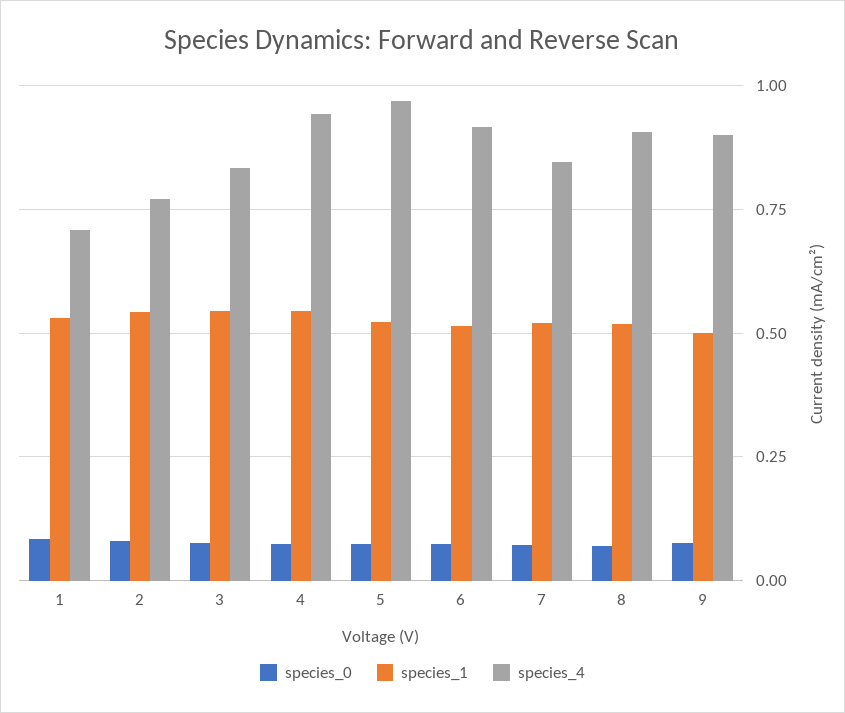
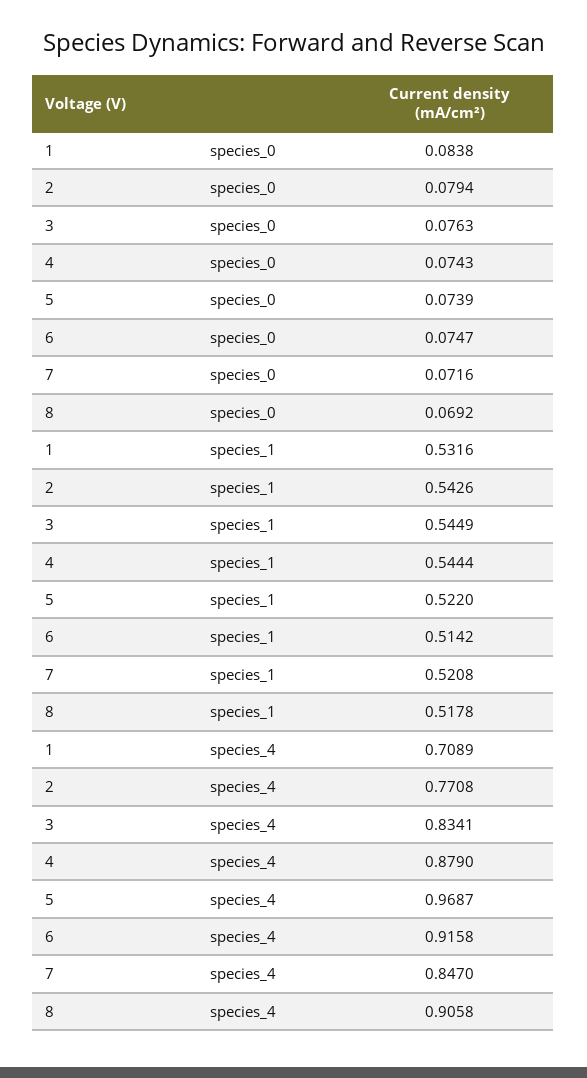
  {
    "species_0": {
      "1": 0.0838,
      "2": 0.0794,
      "3": 0.0763,
      "4": 0.0743,
      "5": 0.0739,
      "6": 0.0747,
      "7": 0.0716,
-     "8": 0.0692,
+     "8": 0.0692
-     "9": 0.075
    },
    "species_1": {
      "1": 0.5316,
      "2": 0.5426,
      "3": 0.5449,
      "4": 0.5444,
      "5": 0.522,
      "6": 0.5142,
      "7": 0.5208,
-     "8": 0.5178,
+     "8": 0.5178
-     "9": 0.5
    },
    "species_4": {
      "1": 0.7089,
      "2": 0.7708,
      "3": 0.8341,
-     "4": 0.95,
+     "4": 0.879,
      "5": 0.9687,
      "6": 0.9158,
      "7": 0.847,
-     "8": 0.9058,
+     "8": 0.9058
-     "9": 0.9
    }
  }

